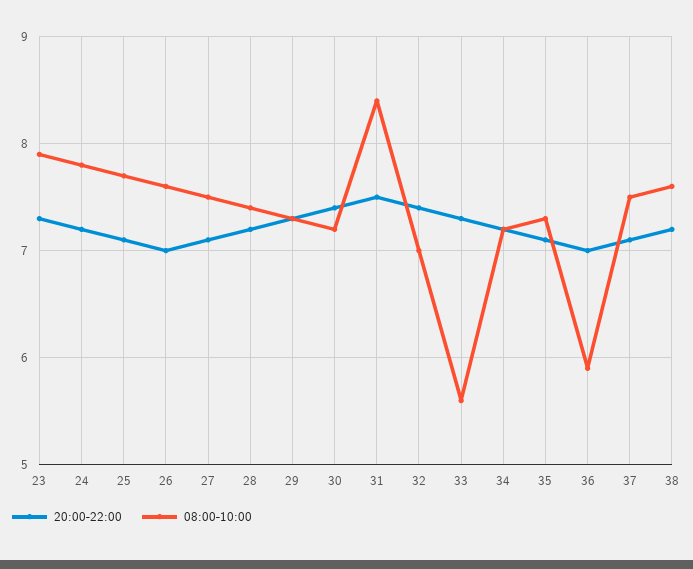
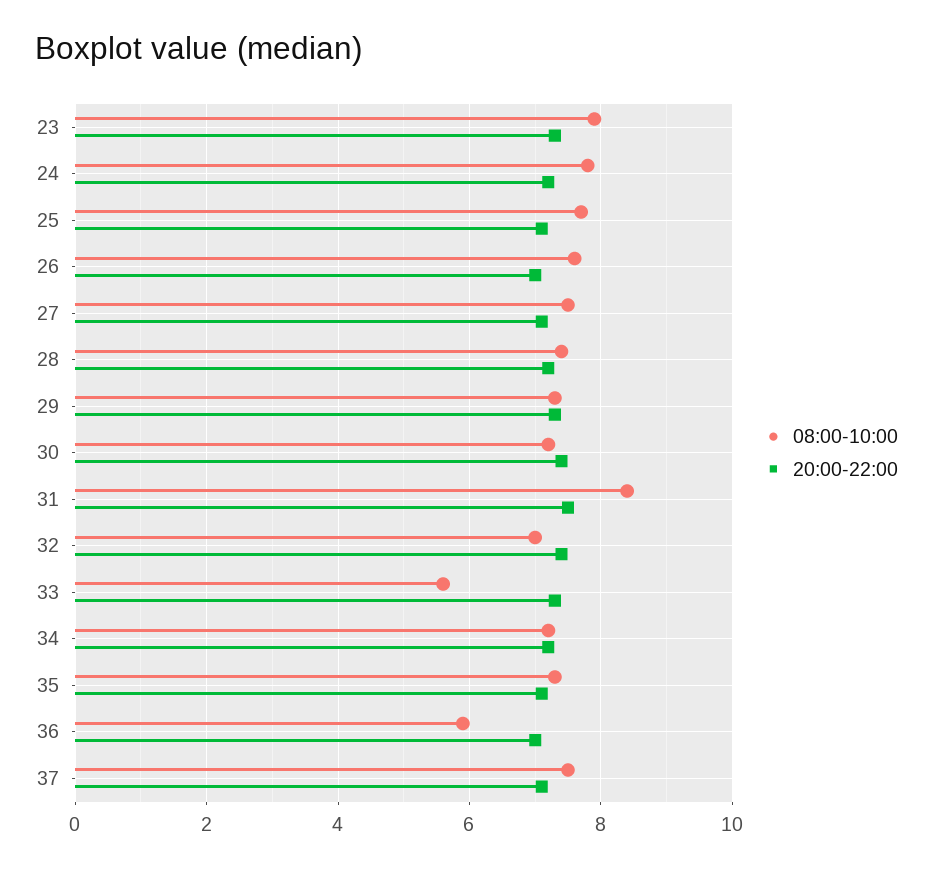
  {
    "20:00-22:00": {
      "23": 7.3,
      "24": 7.2,
      "25": 7.1,
      "26": 7,
      "27": 7.1,
      "28": 7.2,
      "29": 7.3,
      "30": 7.4,
      "31": 7.5,
      "32": 7.4,
      "33": 7.3,
      "34": 7.2,
      "35": 7.1,
      "36": 7,
-     "37": 7.1,
+     "37": 7.1
-     "38": 7.2
    },
    "08:00-10:00": {
      "23": 7.9,
      "24": 7.8,
      "25": 7.7,
      "26": 7.6,
      "27": 7.5,
      "28": 7.4,
      "29": 7.3,
      "30": 7.2,
      "31": 8.4,
      "32": 7,
      "33": 5.6,
      "34": 7.2,
      "35": 7.3,
      "36": 5.9,
-     "37": 7.5,
+     "37": 7.5
-     "38": 7.6
    }
  }

